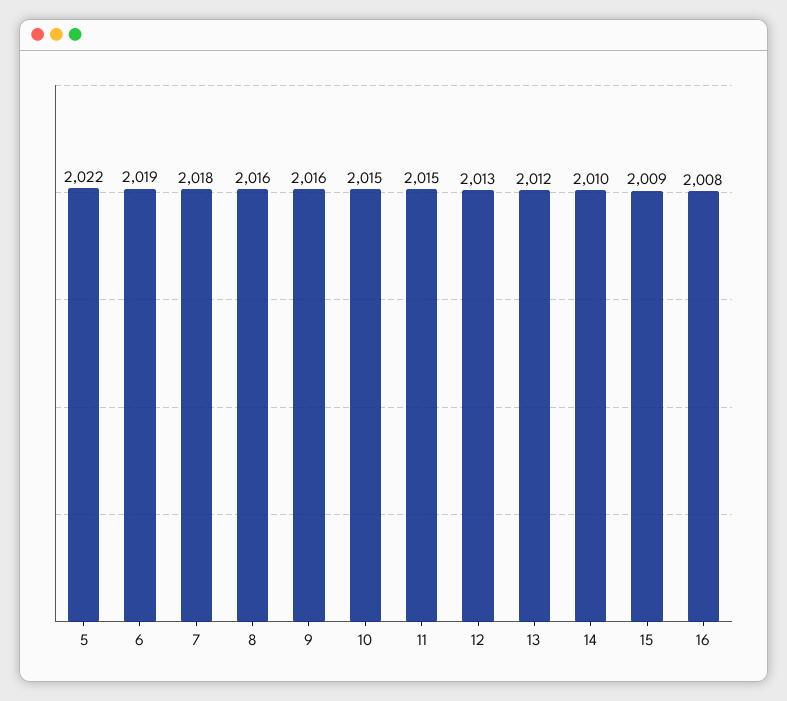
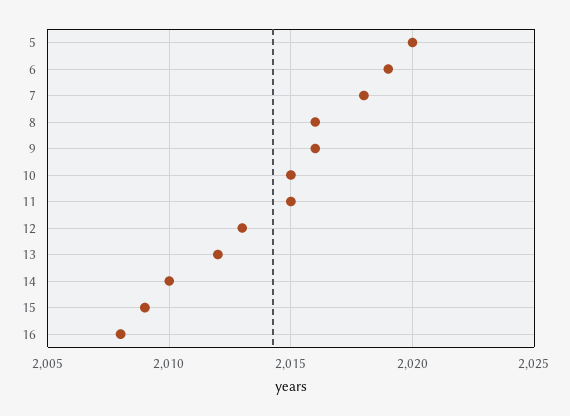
  {
-   "5": 2022,
+   "5": 2020,
    "6": 2019,
    "7": 2018,
    "8": 2016,
    "9": 2016,
    "10": 2015,
    "11": 2015,
    "12": 2013,
    "13": 2012,
    "14": 2010,
    "15": 2009,
    "16": 2008
  }

